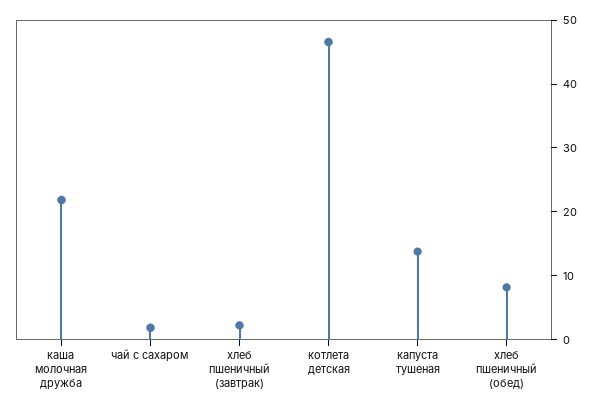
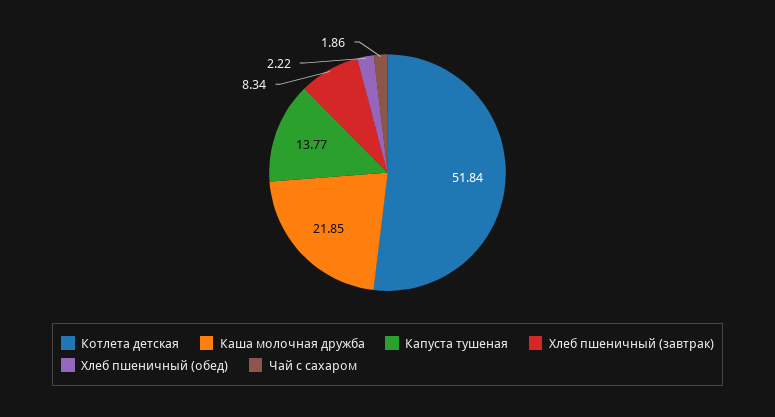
  {
    "каша молочная дружба": 21.85,
    "чай с сахаром": 1.86,
-   "хлеб пшеничный (завтрак)": 2,
+   "хлеб пшеничный (завтрак)": 8.34,
-   "котлета детская": 46,
+   "котлета детская": 51.84,
    "капуста тушеная": 13.77,
-   "хлеб пшеничный (обед)": 8
+   "хлеб пшеничный (обед)": 2.22
  }

